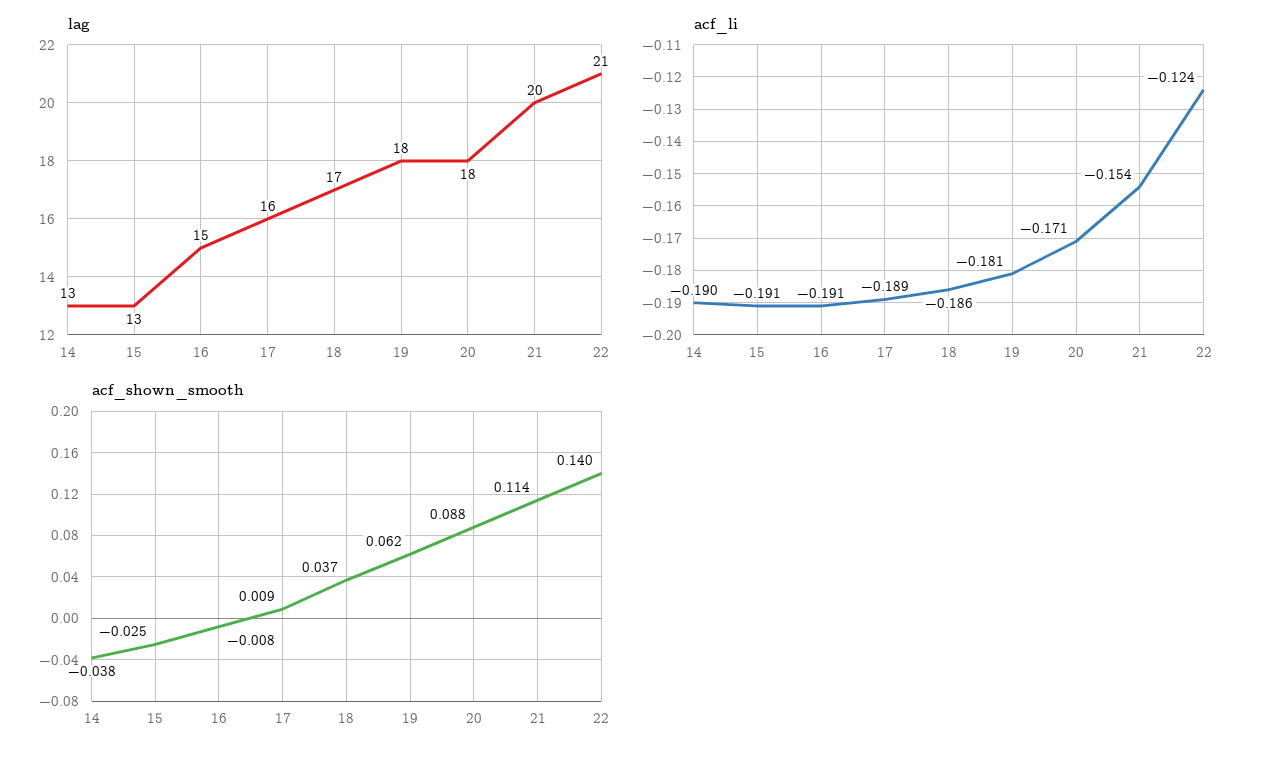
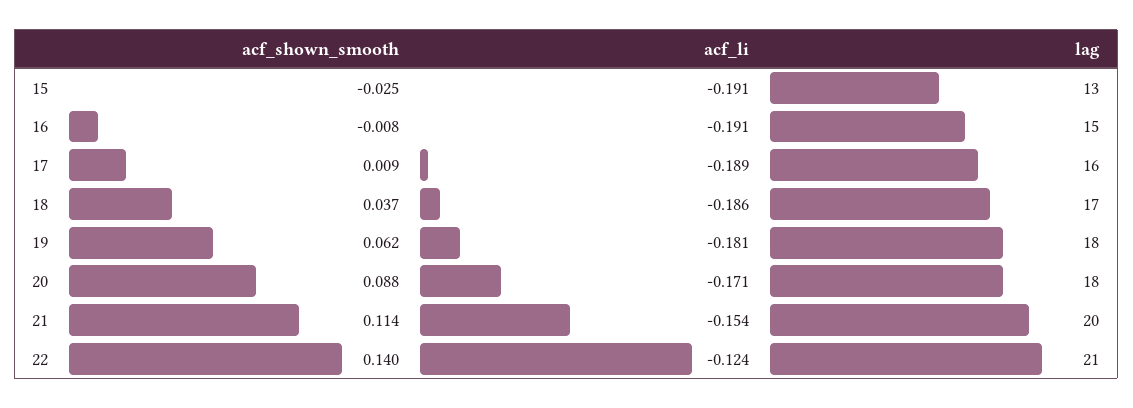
  {
    "lag": {
-     "14": 13,
      "15": 13,
      "16": 15,
      "17": 16,
      "18": 17,
      "19": 18,
      "20": 18,
      "21": 20,
      "22": 21
    },
    "acf_li": {
-     "14": -0.19,
      "15": -0.191,
      "16": -0.191,
      "17": -0.189,
      "18": -0.186,
      "19": -0.181,
      "20": -0.171,
      "21": -0.154,
      "22": -0.124
    },
    "acf_shown_smooth": {
-     "14": -0.038,
      "15": -0.025,
      "16": -0.008,
      "17": 0.009,
      "18": 0.037,
      "19": 0.062,
      "20": 0.088,
      "21": 0.114,
      "22": 0.14
    }
  }

